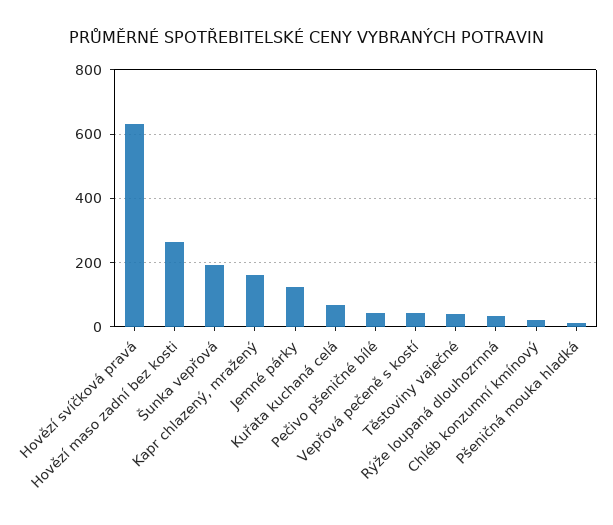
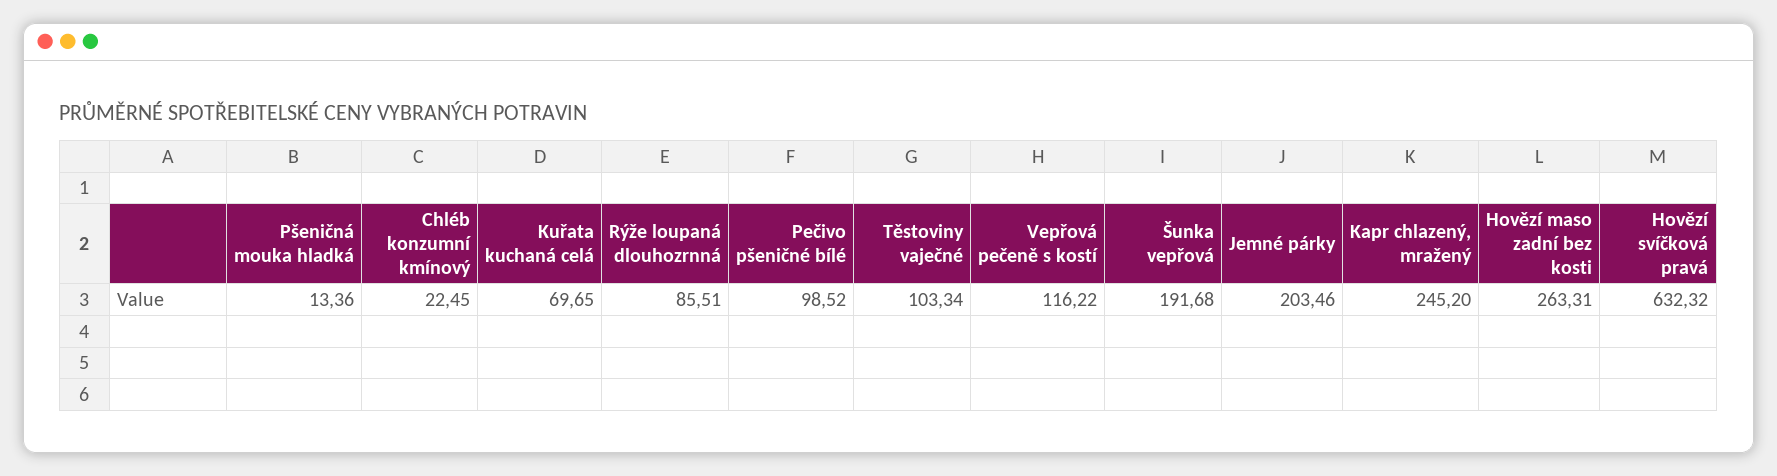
  {
    "Hovězí svíčková pravá": 632.32,
    "Hovězí maso zadní bez kosti": 263.31,
    "Šunka vepřová": 191.68,
-   "Kapr chlazený, mražený": 160,
+   "Kapr chlazený, mražený": 245.2,
-   "Jemné párky": 120,
+   "Jemné párky": 203.46,
    "Kuřata kuchaná celá": 69.65,
-   "Pečivo pšeničné bílé": 40,
+   "Pečivo pšeničné bílé": 98.52,
-   "Vepřová pečeně s kostí": 40,
+   "Vepřová pečeně s kostí": 116.22,
-   "Těstoviny vaječné": 40,
+   "Těstoviny vaječné": 103.34,
-   "Rýže loupaná dlouhozrnná": 40,
+   "Rýže loupaná dlouhozrnná": 85.51,
    "Chléb konzumní kmínový": 22.45,
    "Pšeničná mouka hladká": 13.36
  }

